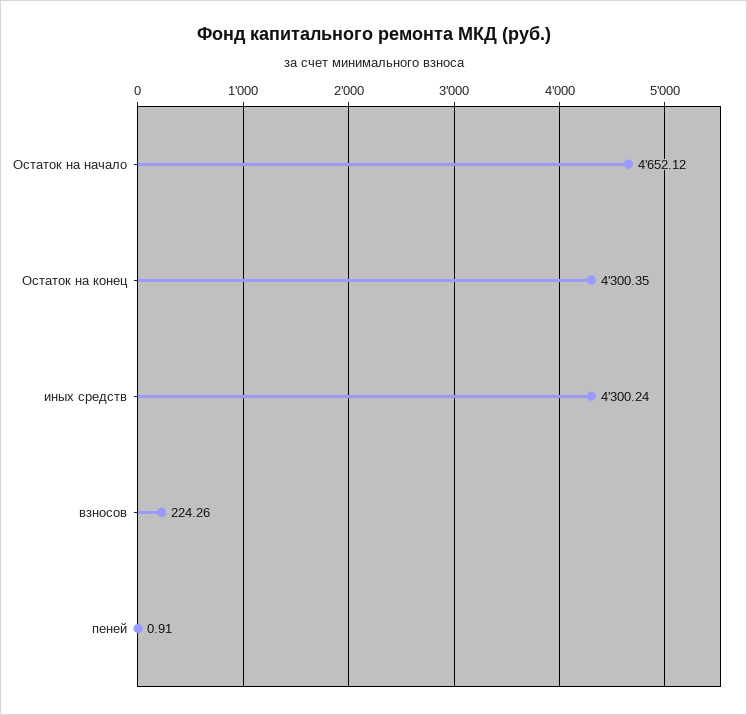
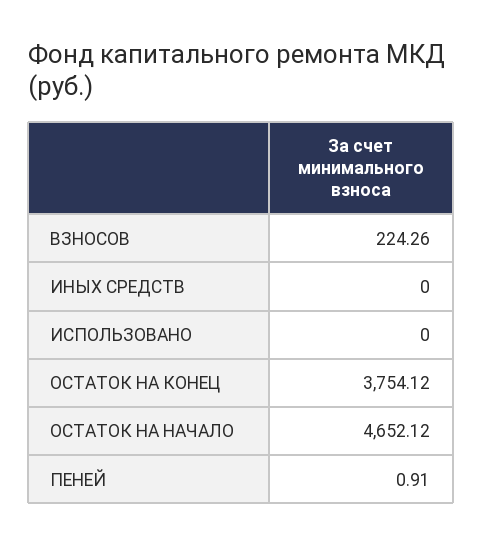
  {
    "Остаток на начало": 4652.12,
-   "Остаток на конец": 4300.35,
+   "Остаток на конец": 3754.12,
-   "иных средств": 4300.24,
+   "иных средств": 0,
    "взносов": 224.26,
-   "пеней": 0.91
+   "пеней": 0.91,
+   "ИСПОЛЬЗОВАНО": 0
  }

